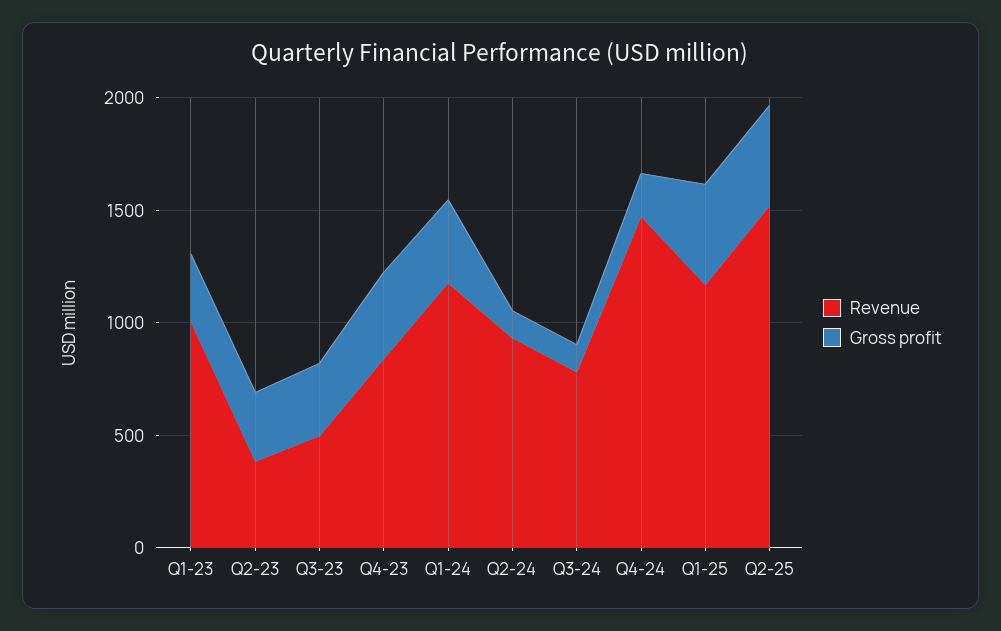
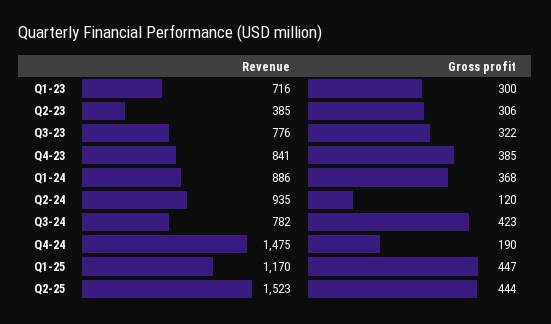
  {
    "Revenue": {
-     "Q1-23": 1000,
+     "Q1-23": 716,
      "Q2-23": 385,
-     "Q3-23": 500,
+     "Q3-23": 776,
      "Q4-23": 841,
-     "Q1-24": 1200,
+     "Q1-24": 886,
      "Q2-24": 935,
      "Q3-24": 782,
      "Q4-24": 1475,
      "Q1-25": 1170,
      "Q2-25": 1523
    },
    "Gross profit": {
      "Q1-23": 300,
      "Q2-23": 306,
      "Q3-23": 322,
      "Q4-23": 385,
      "Q1-24": 368,
      "Q2-24": 120,
-     "Q3-24": 100,
+     "Q3-24": 423,
      "Q4-24": 190,
      "Q1-25": 447,
      "Q2-25": 444
    }
  }

